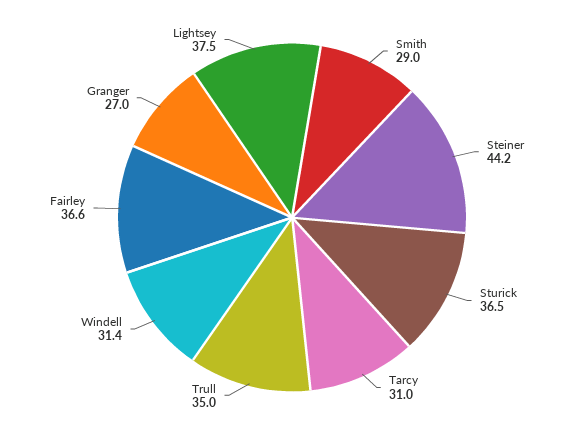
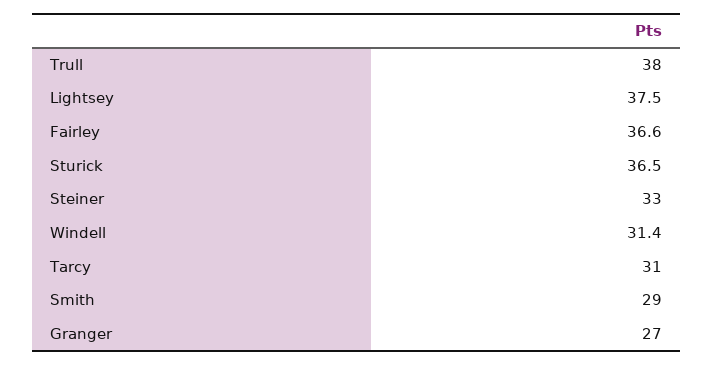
  {
    "Smith": 29,
-   "Steiner": 44.2,
+   "Steiner": 33,
    "Sturick": 36.5,
    "Tarcy": 31,
-   "Trull": 35,
+   "Trull": 38,
    "Windell": 31.4,
    "Fairley": 36.6,
    "Granger": 27,
    "Lightsey": 37.5
  }

